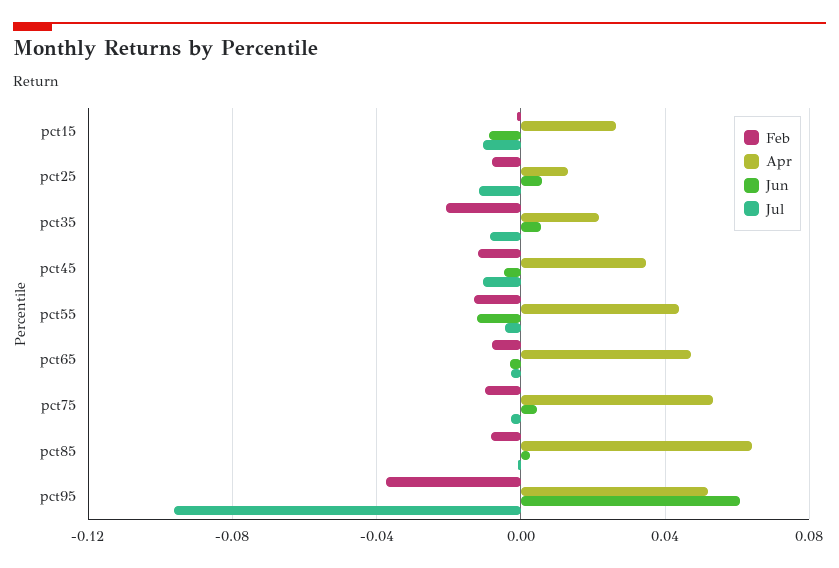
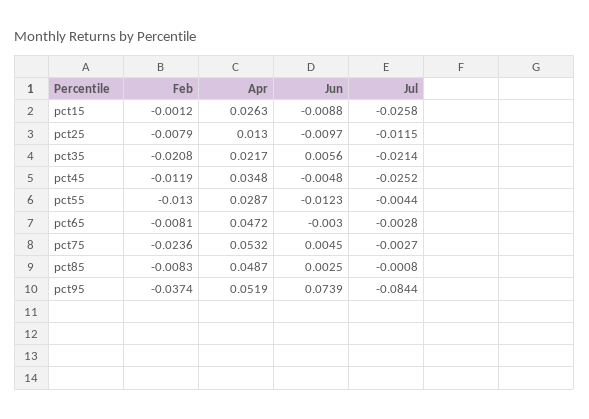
  {
    "Feb": {
      "pct15": -0.0012,
      "pct25": -0.0079,
      "pct35": -0.0208,
      "pct45": -0.0119,
      "pct55": -0.013,
      "pct65": -0.0081,
-     "pct75": -0.01,
+     "pct75": -0.0236,
      "pct85": -0.0083,
      "pct95": -0.0374
    },
    "Apr": {
      "pct15": 0.0263,
      "pct25": 0.013,
      "pct35": 0.0217,
      "pct45": 0.0348,
-     "pct55": 0.045,
+     "pct55": 0.0287,
      "pct65": 0.0472,
      "pct75": 0.0532,
-     "pct85": 0.065,
+     "pct85": 0.0487,
      "pct95": 0.0519
    },
    "Jun": {
      "pct15": -0.0088,
-     "pct25": 0.005,
+     "pct25": -0.0097,
      "pct35": 0.0056,
      "pct45": -0.0048,
      "pct55": -0.0123,
      "pct65": -0.003,
      "pct75": 0.0045,
      "pct85": 0.0025,
-     "pct95": 0.06
+     "pct95": 0.0739
    },
    "Jul": {
-     "pct15": -0.01,
+     "pct15": -0.0258,
      "pct25": -0.0115,
-     "pct35": -0.01,
+     "pct35": -0.0214,
-     "pct45": -0.01,
+     "pct45": -0.0252,
      "pct55": -0.0044,
      "pct65": -0.0028,
      "pct75": -0.0027,
      "pct85": -0.0008,
-     "pct95": -0.095
+     "pct95": -0.0844
    }
  }

